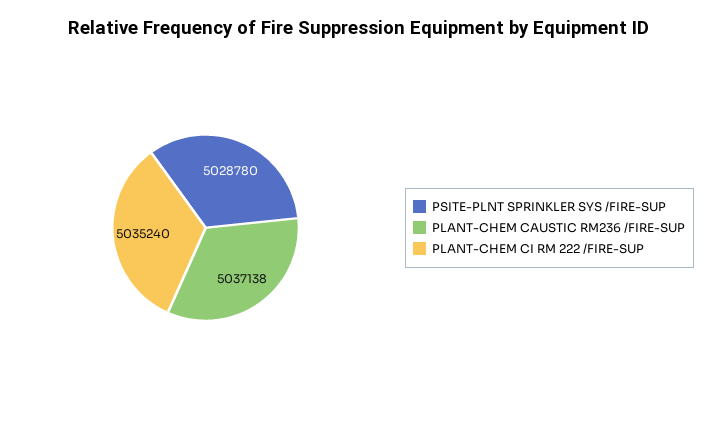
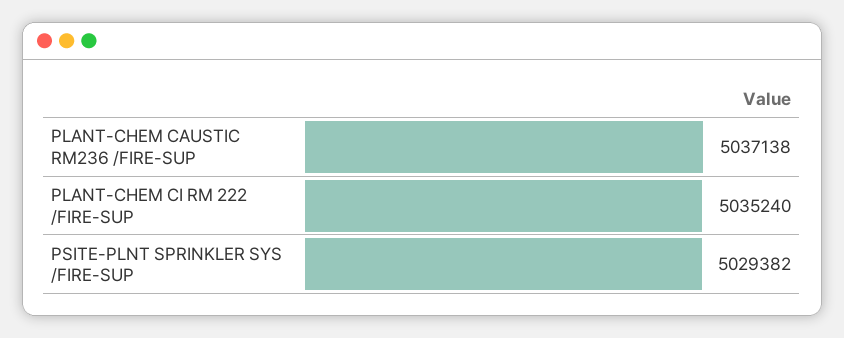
  {
-   "PSITE-PLNT SPRINKLER SYS /FIRE-SUP": 5028780,
+   "PSITE-PLNT SPRINKLER SYS /FIRE-SUP": 5029382,
    "PLANT-CHEM CAUSTIC RM236 /FIRE-SUP": 5037138,
    "PLANT-CHEM CI RM 222 /FIRE-SUP": 5035240
  }

